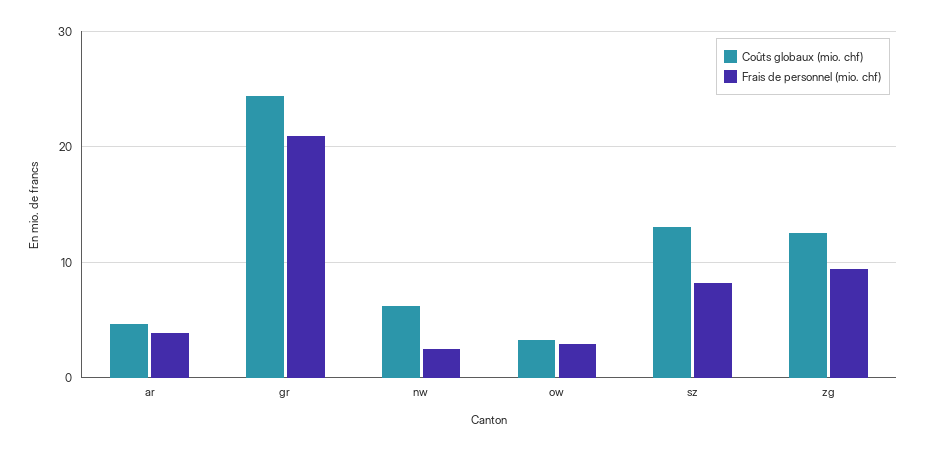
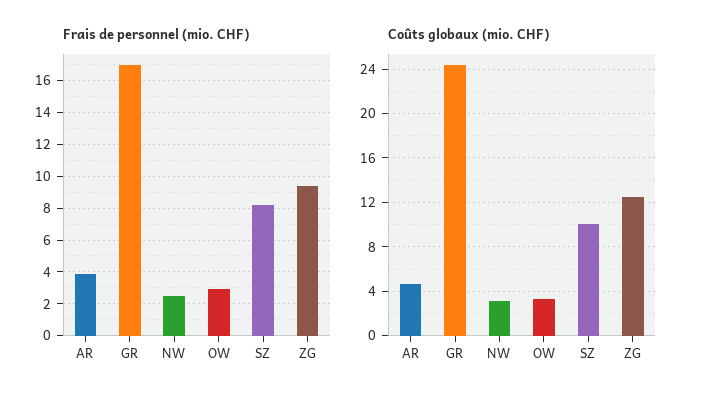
  {
    "Coûts globaux (mio. chf)": {
      "ar": 5,
      "gr": 24,
-     "nw": 6,
+     "nw": 3,
      "ow": 3,
-     "sz": 13,
+     "sz": 10,
      "zg": 13
    },
    "Frais de personnel (mio. chf)": {
      "ar": 4,
-     "gr": 21,
+     "gr": 17,
      "nw": 2.5,
      "ow": 3,
      "sz": 8,
      "zg": 9.5
    }
  }

